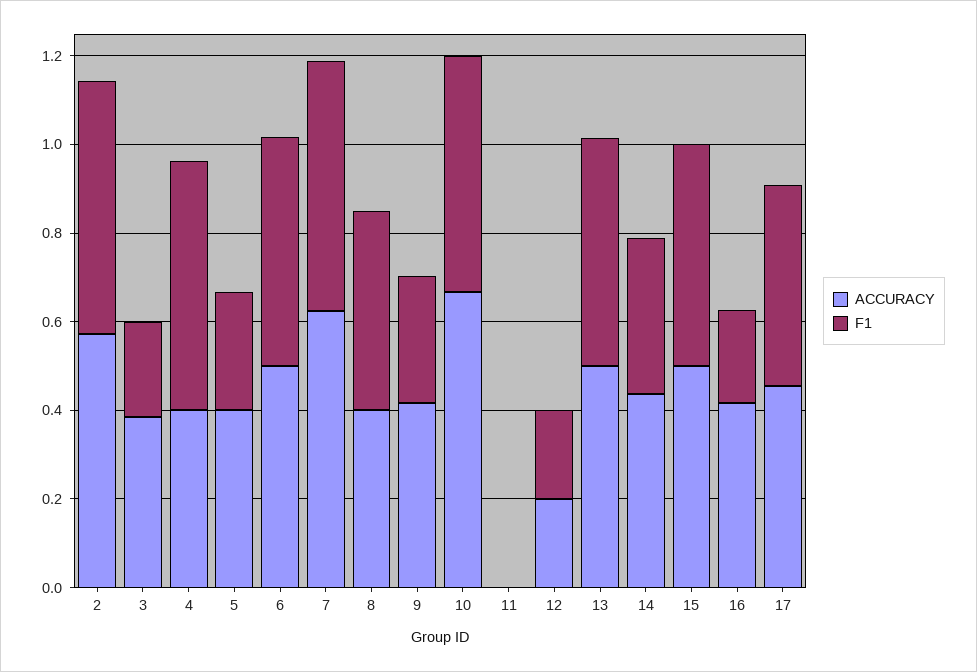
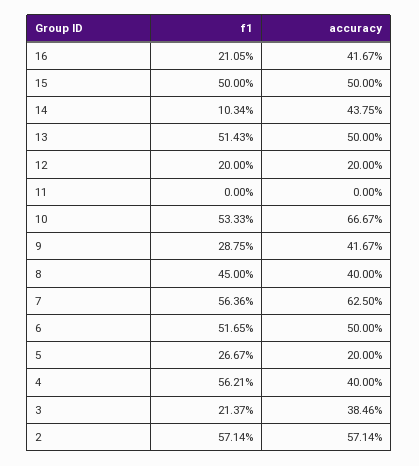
  {
    "ACCURACY": {
      "2": 0.5714,
      "3": 0.3846,
      "4": 0.4,
-     "5": 0.4,
+     "5": 0.2,
      "6": 0.5,
      "7": 0.625,
      "8": 0.4,
      "9": 0.4167,
      "10": 0.6667,
      "11": 0,
      "12": 0.2,
      "13": 0.5,
      "14": 0.4375,
      "15": 0.5,
-     "16": 0.4167,
+     "16": 0.4167
-     "17": 0.45
    },
    "F1": {
      "2": 0.5714,
      "3": 0.2137,
      "4": 0.5621,
      "5": 0.2667,
      "6": 0.5165,
      "7": 0.5636,
      "8": 0.45,
      "9": 0.2875,
      "10": 0.5333,
      "11": 0,
      "12": 0.2,
      "13": 0.5143,
-     "14": 0.35,
+     "14": 0.1034,
      "15": 0.5,
-     "16": 0.2105,
+     "16": 0.2105
-     "17": 0.45
    }
  }

